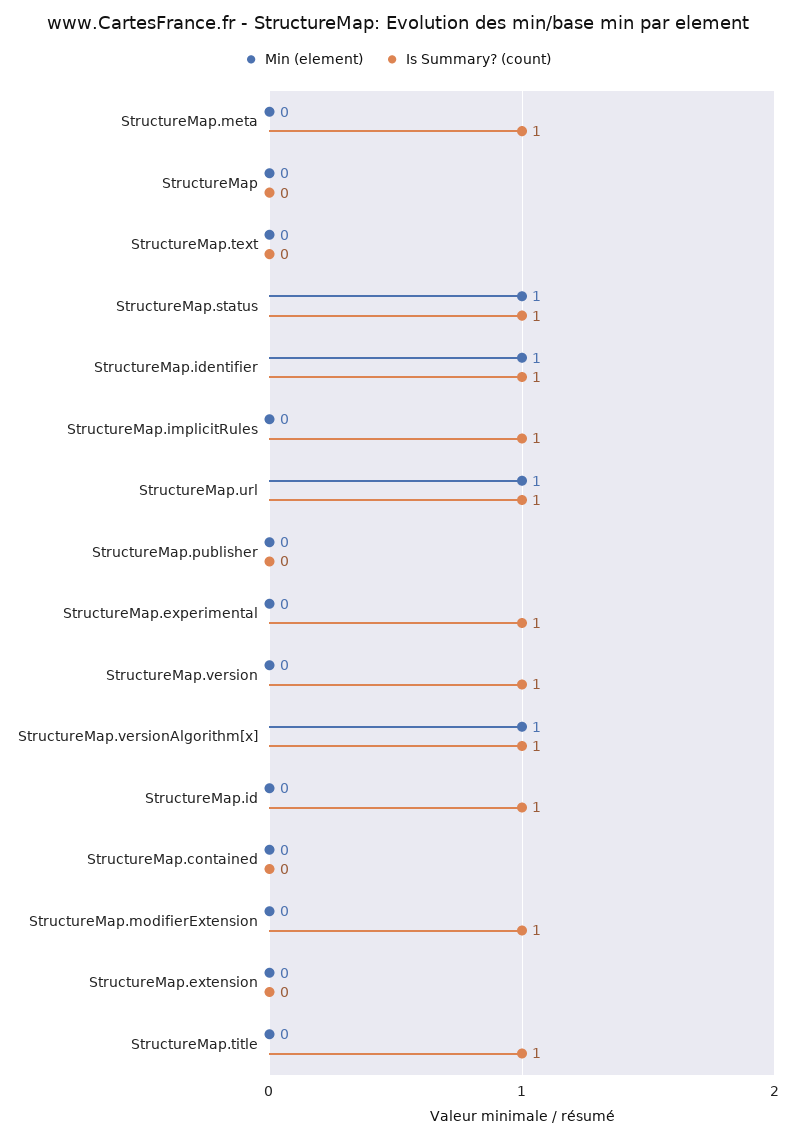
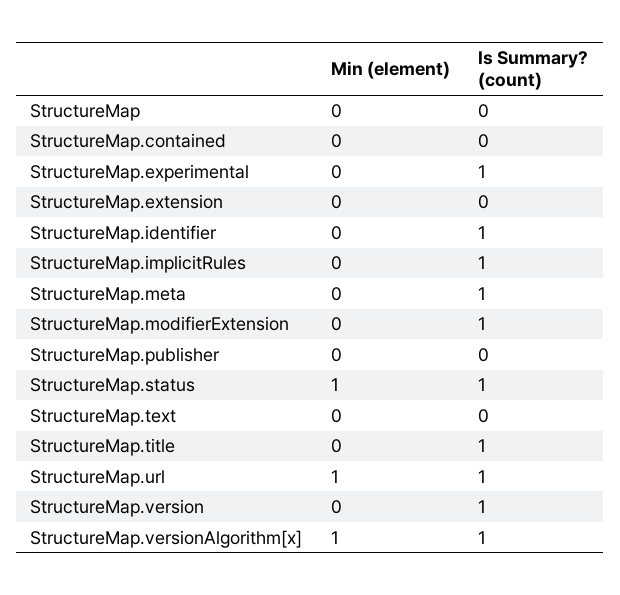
  {
    "Min (element)": {
      "StructureMap.meta": 0,
      "StructureMap": 0,
      "StructureMap.text": 0,
      "StructureMap.status": 1,
-     "StructureMap.identifier": 1,
+     "StructureMap.identifier": 0,
      "StructureMap.implicitRules": 0,
      "StructureMap.url": 1,
      "StructureMap.publisher": 0,
      "StructureMap.experimental": 0,
      "StructureMap.version": 0,
      "StructureMap.versionAlgorithm[x]": 1,
-     "StructureMap.id": 0,
      "StructureMap.contained": 0,
      "StructureMap.modifierExtension": 0,
      "StructureMap.extension": 0,
      "StructureMap.title": 0
    },
    "Is Summary? (count)": {
      "StructureMap.meta": 1,
      "StructureMap": 0,
      "StructureMap.text": 0,
      "StructureMap.status": 1,
      "StructureMap.identifier": 1,
      "StructureMap.implicitRules": 1,
      "StructureMap.url": 1,
      "StructureMap.publisher": 0,
      "StructureMap.experimental": 1,
      "StructureMap.version": 1,
      "StructureMap.versionAlgorithm[x]": 1,
-     "StructureMap.id": 1,
      "StructureMap.contained": 0,
      "StructureMap.modifierExtension": 1,
      "StructureMap.extension": 0,
      "StructureMap.title": 1
    }
  }

